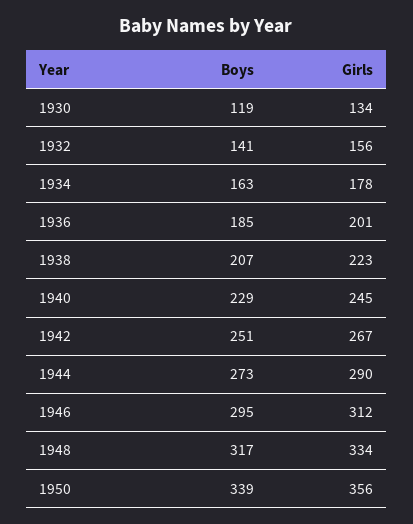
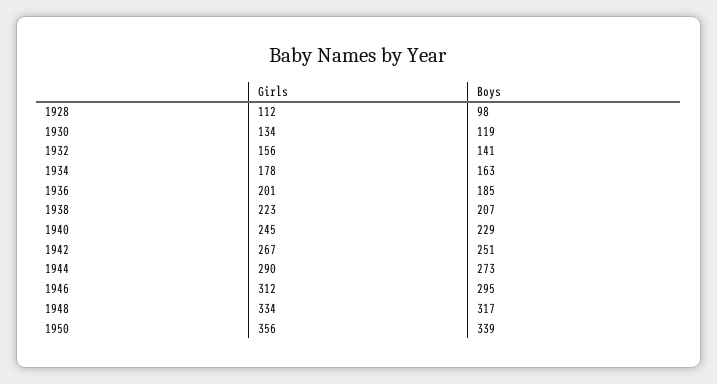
  {
    "Boys": {
      "1930": 119,
      "1932": 141,
      "1934": 163,
      "1936": 185,
      "1938": 207,
      "1940": 229,
      "1942": 251,
      "1944": 273,
      "1946": 295,
      "1948": 317,
-     "1950": 339
+     "1950": 339,
+     "1928": 98
    },
    "Girls": {
      "1930": 134,
      "1932": 156,
      "1934": 178,
      "1936": 201,
      "1938": 223,
      "1940": 245,
      "1942": 267,
      "1944": 290,
      "1946": 312,
      "1948": 334,
-     "1950": 356
+     "1950": 356,
+     "1928": 112
    }
  }

